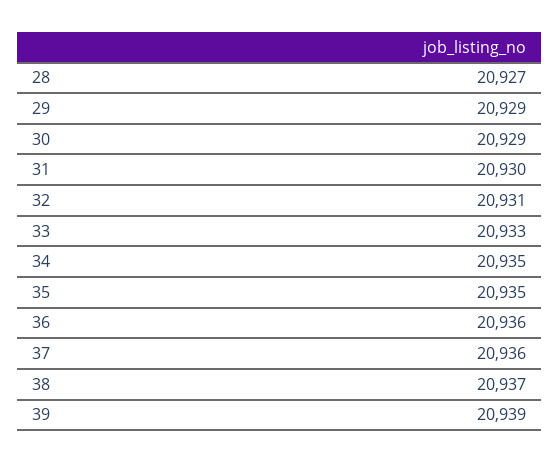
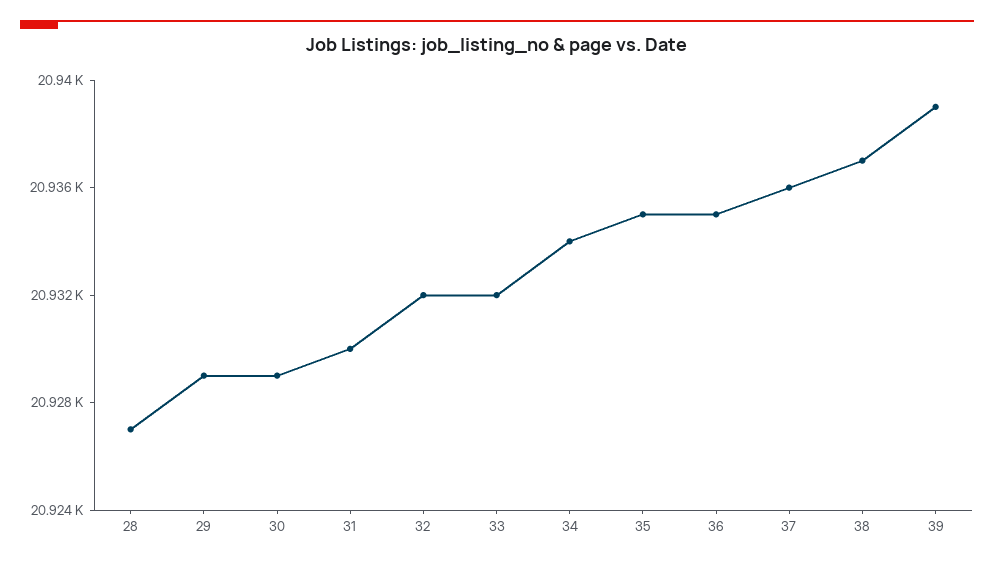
  {
    "28": 20927,
    "29": 20929,
    "30": 20929,
    "31": 20930,
-   "32": 20931,
+   "32": 20932,
-   "33": 20933,
+   "33": 20932,
-   "34": 20935,
+   "34": 20934,
    "35": 20935,
-   "36": 20936,
+   "36": 20935,
    "37": 20936,
    "38": 20937,
    "39": 20939
  }

